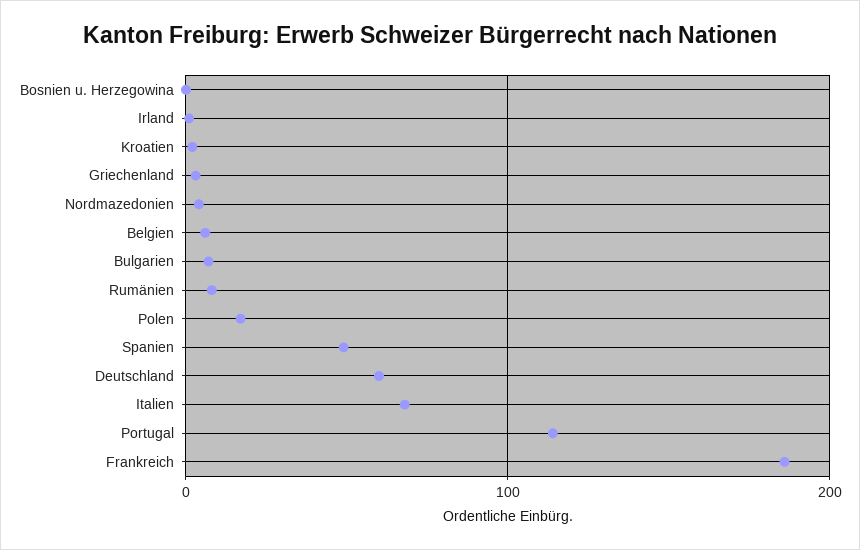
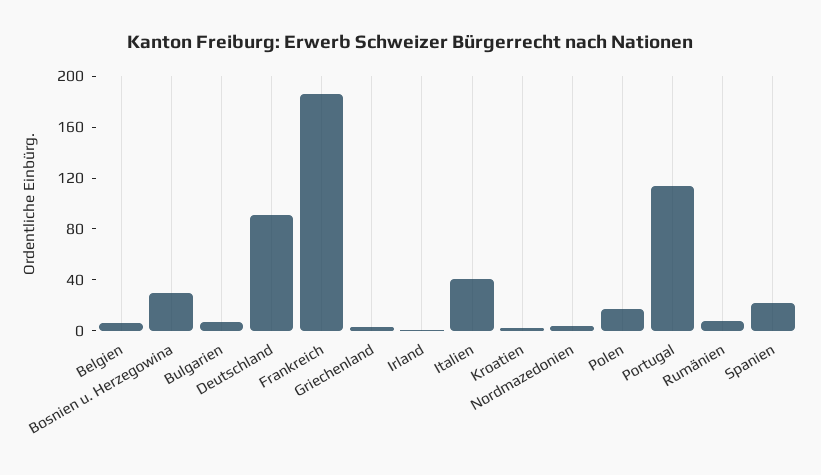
  {
-   "Bosnien u. Herzegowina": 0,
+   "Bosnien u. Herzegowina": 30,
    "Irland": 0,
    "Kroatien": 0,
    "Griechenland": 0,
    "Nordmazedonien": 0,
    "Belgien": 10,
    "Bulgarien": 10,
    "Rumänien": 10,
    "Polen": 20,
-   "Spanien": 50,
+   "Spanien": 20,
-   "Deutschland": 60,
+   "Deutschland": 90,
-   "Italien": 70,
+   "Italien": 40,
    "Portugal": 110,
    "Frankreich": 190
  }

